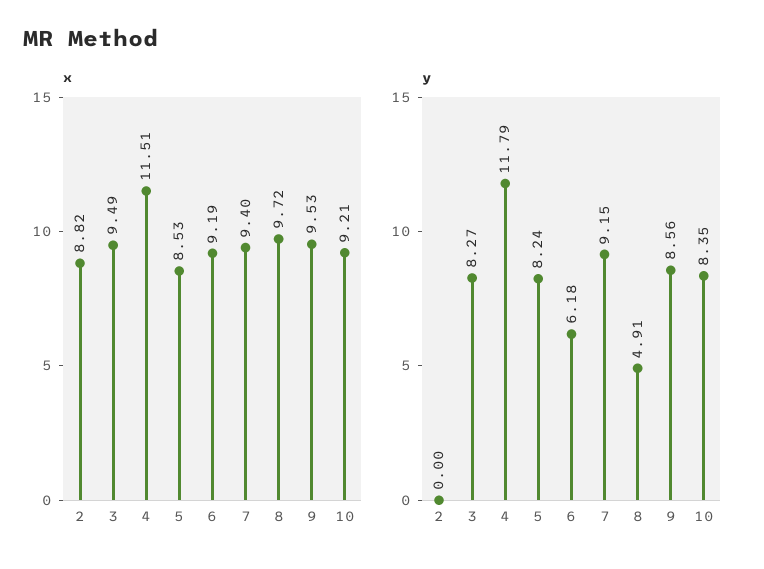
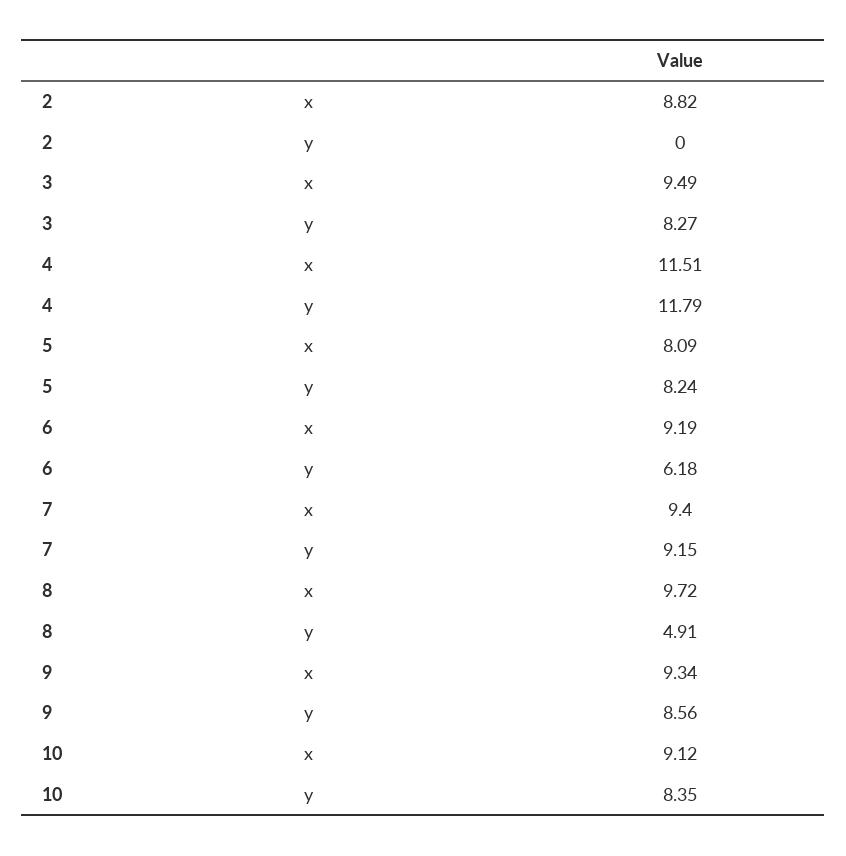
  {
    "x": {
      "2": 8.82,
      "3": 9.49,
      "4": 11.51,
-     "5": 8.53,
+     "5": 8.09,
      "6": 9.19,
      "7": 9.4,
      "8": 9.72,
-     "9": 9.53,
+     "9": 9.34,
-     "10": 9.21
+     "10": 9.12
    },
    "y": {
      "2": 0,
      "3": 8.27,
      "4": 11.79,
      "5": 8.24,
      "6": 6.18,
      "7": 9.15,
      "8": 4.91,
      "9": 8.56,
      "10": 8.35
    }
  }

